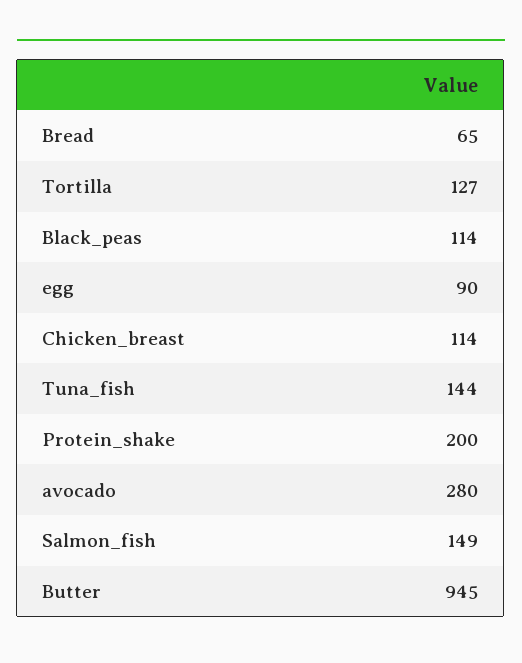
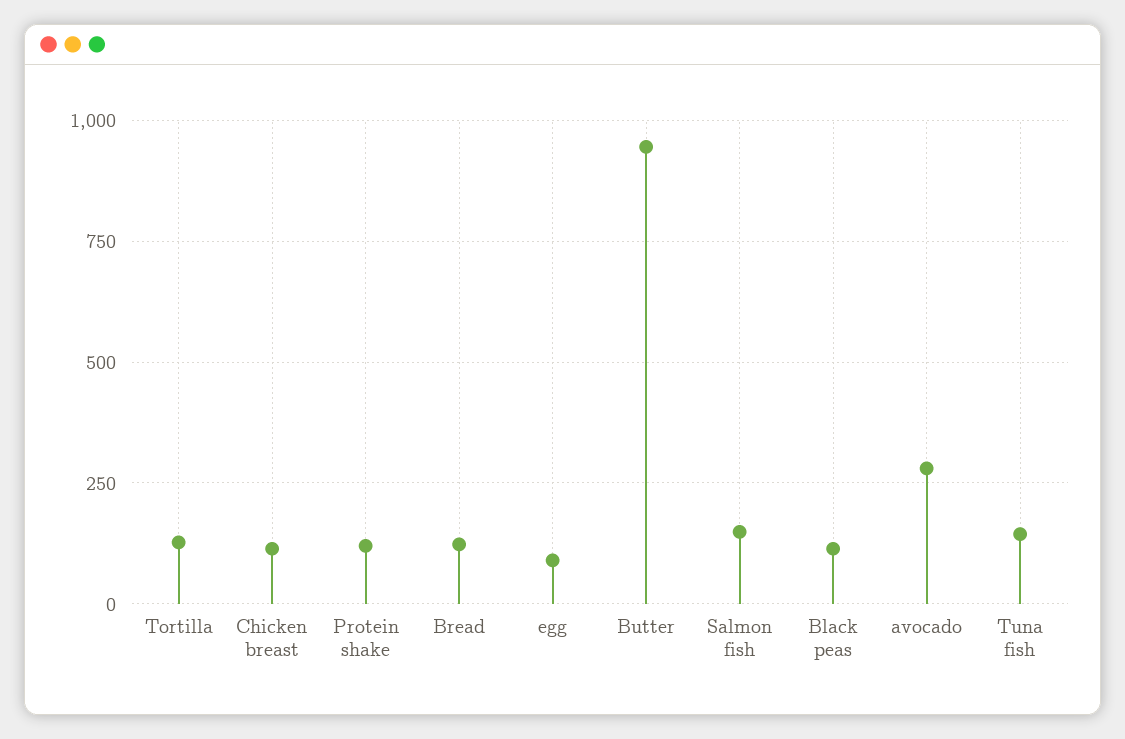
  {
-   "Bread": 65,
+   "Bread": 125,
    "Tortilla": 127,
    "Black_peas": 114,
    "egg": 90,
    "Chicken_breast": 114,
    "Tuna_fish": 144,
-   "Protein_shake": 200,
+   "Protein_shake": 125,
    "avocado": 280,
    "Salmon_fish": 149,
    "Butter": 945
  }

